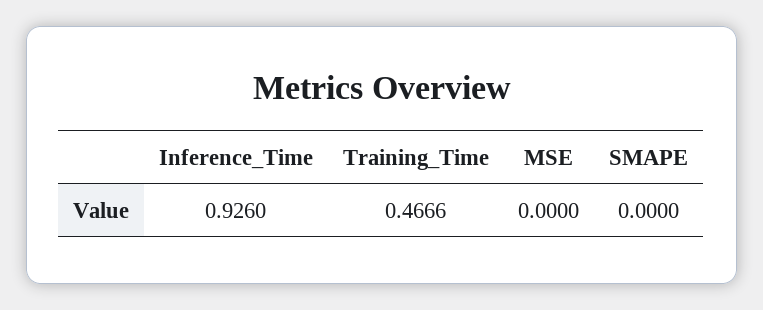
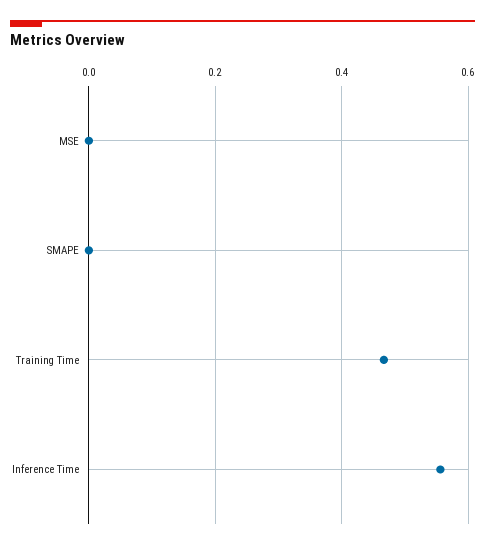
  {
-   "Inference_Time": 0.926,
+   "Inference_Time": 0.56,
    "Training_Time": 0.4666,
    "MSE": 0,
    "SMAPE": 0
  }

